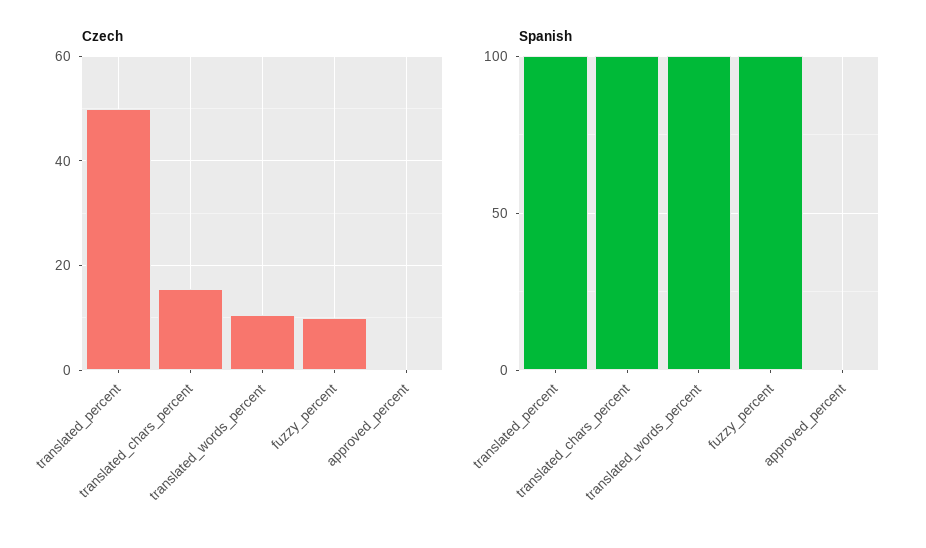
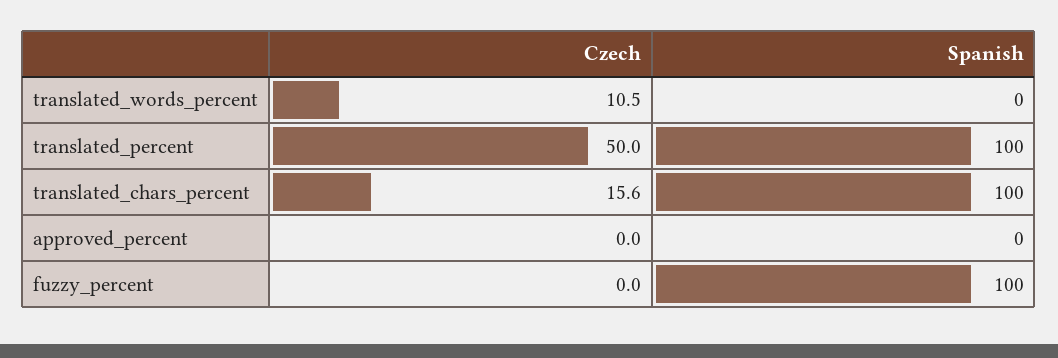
  {
    "Czech": {
      "translated_percent": 50,
      "translated_chars_percent": 15.6,
      "translated_words_percent": 10.5,
-     "fuzzy_percent": 10,
+     "fuzzy_percent": 0,
      "approved_percent": 0
    },
    "Spanish": {
      "translated_percent": 100,
      "translated_chars_percent": 100,
-     "translated_words_percent": 100,
+     "translated_words_percent": 0,
      "fuzzy_percent": 100,
      "approved_percent": 0
    }
  }

